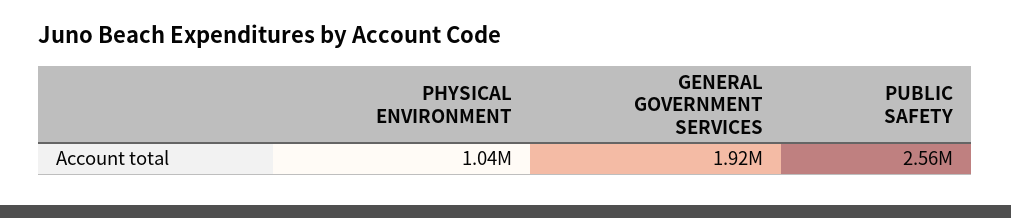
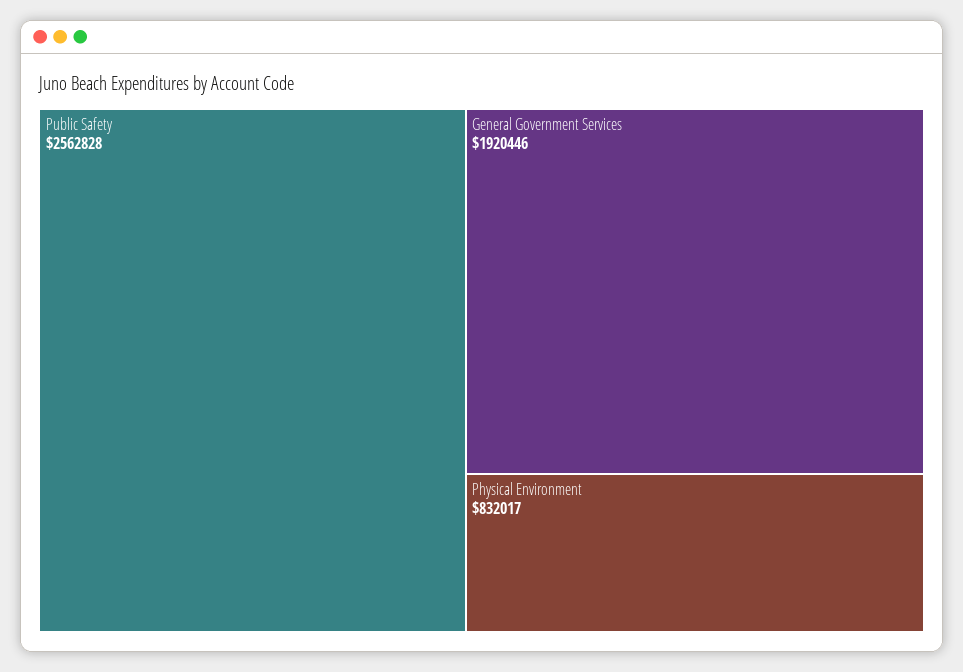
  {
-   "PHYSICAL ENVIRONMENT": 1040000,
+   "PHYSICAL ENVIRONMENT": 832017,
    "GENERAL GOVERNMENT SERVICES": 1920446,
    "PUBLIC SAFETY": 2562828
  }

